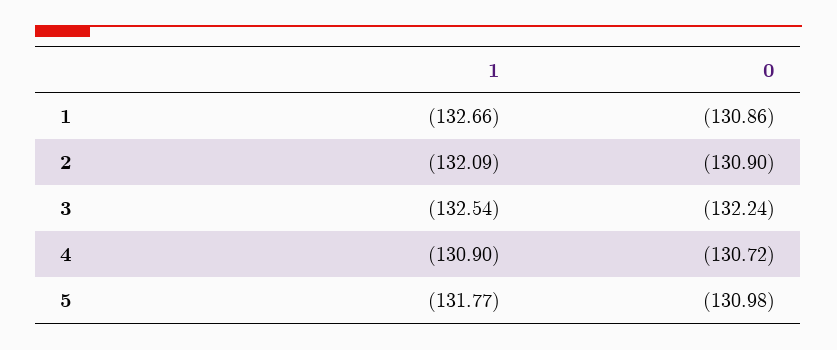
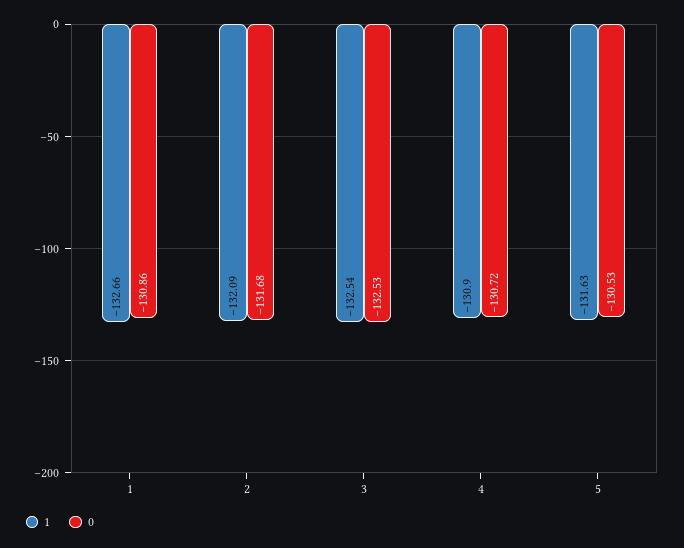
  {
    "1": {
      "1": -132.66,
      "2": -132.09,
      "3": -132.54,
      "4": -130.9,
-     "5": -131.77
+     "5": -131.63
    },
    "0": {
      "1": -130.86,
-     "2": -130.9,
+     "2": -131.68,
-     "3": -132.24,
+     "3": -132.53,
      "4": -130.72,
-     "5": -130.98
+     "5": -130.53
    }
  }

